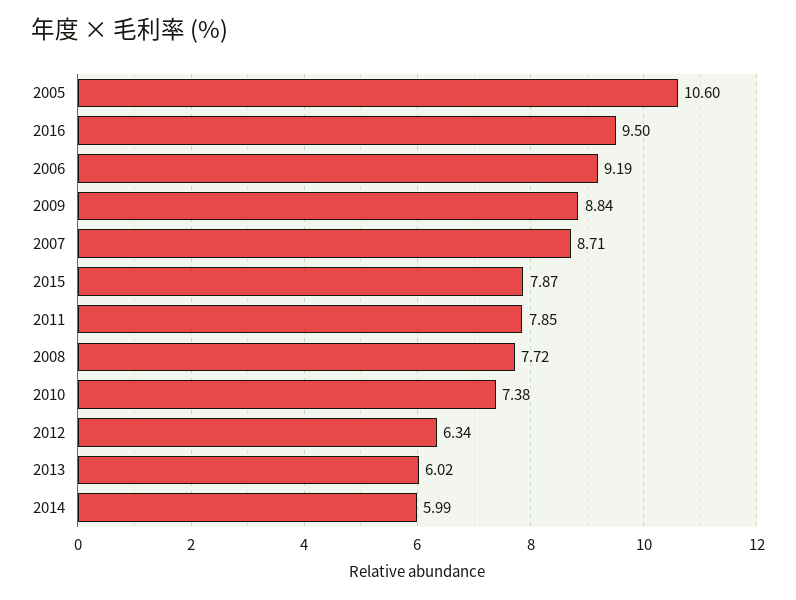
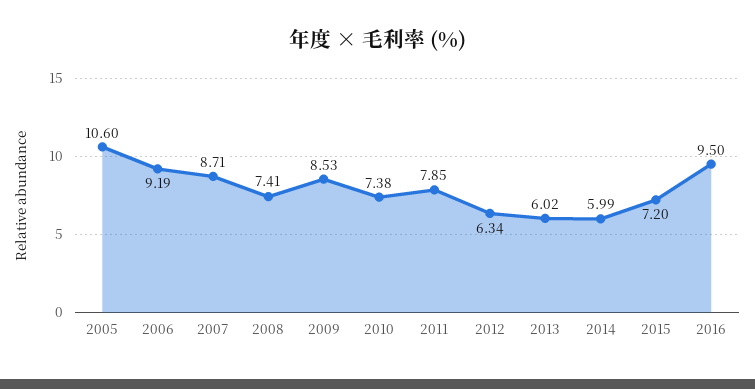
  {
    "2005": 10.6,
    "2016": 9.5,
    "2006": 9.19,
-   "2009": 8.84,
+   "2009": 8.53,
    "2007": 8.71,
-   "2015": 7.87,
+   "2015": 7.2,
    "2011": 7.85,
-   "2008": 7.72,
+   "2008": 7.41,
    "2010": 7.38,
    "2012": 6.34,
    "2013": 6.02,
    "2014": 5.99
  }

